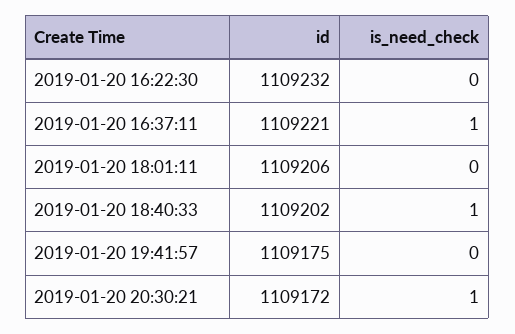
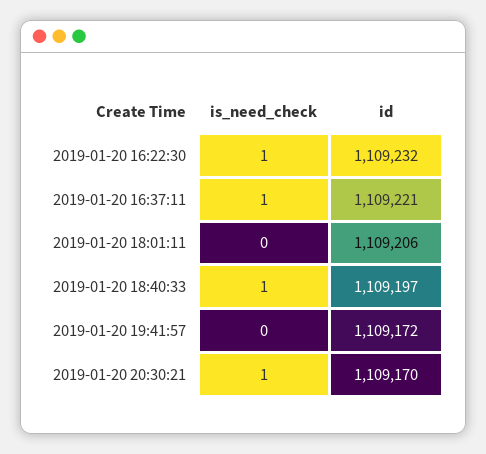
  {
    "id": {
      "2019-01-20 16:22:30": 1109232,
      "2019-01-20 16:37:11": 1109221,
      "2019-01-20 18:01:11": 1109206,
-     "2019-01-20 18:40:33": 1109202,
+     "2019-01-20 18:40:33": 1109197,
-     "2019-01-20 19:41:57": 1109175,
+     "2019-01-20 19:41:57": 1109172,
-     "2019-01-20 20:30:21": 1109172
+     "2019-01-20 20:30:21": 1109170
    },
    "is_need_check": {
-     "2019-01-20 16:22:30": 0,
+     "2019-01-20 16:22:30": 1,
      "2019-01-20 16:37:11": 1,
      "2019-01-20 18:01:11": 0,
      "2019-01-20 18:40:33": 1,
      "2019-01-20 19:41:57": 0,
      "2019-01-20 20:30:21": 1
    }
  }

